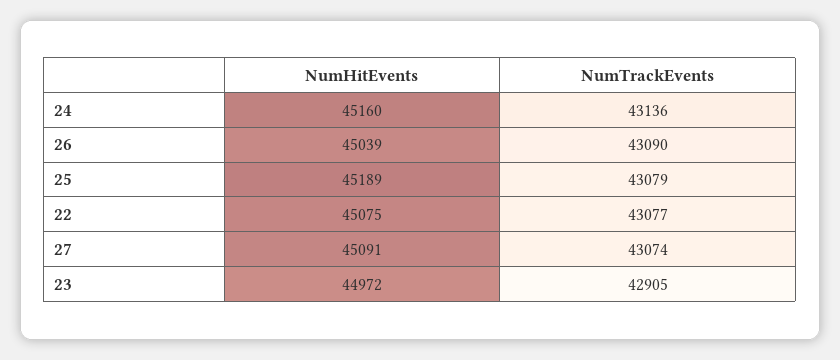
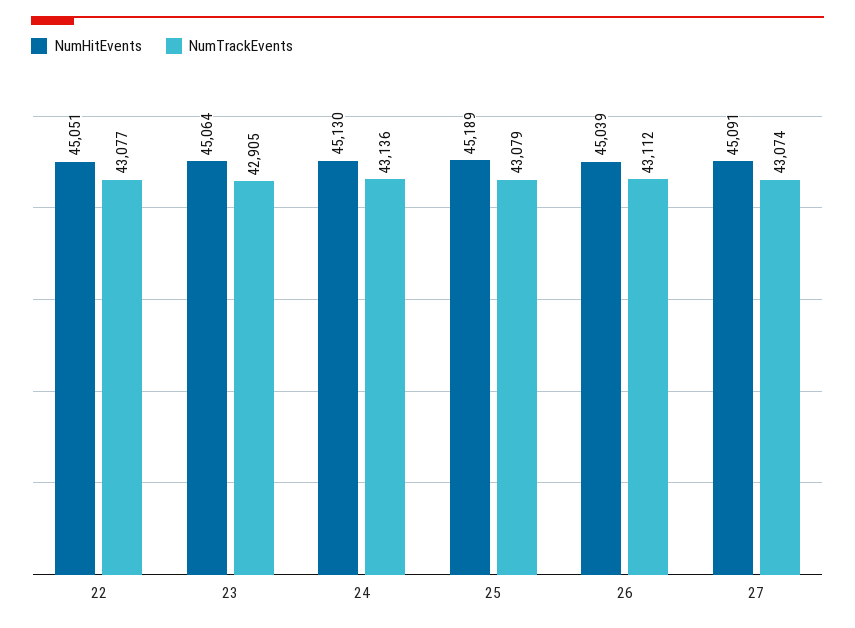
  {
    "NumHitEvents": {
-     "24": 45160,
+     "24": 45130,
      "26": 45039,
      "25": 45189,
-     "22": 45075,
+     "22": 45051,
      "27": 45091,
-     "23": 44972
+     "23": 45064
    },
    "NumTrackEvents": {
      "24": 43136,
-     "26": 43090,
+     "26": 43112,
      "25": 43079,
      "22": 43077,
      "27": 43074,
      "23": 42905
    }
  }

